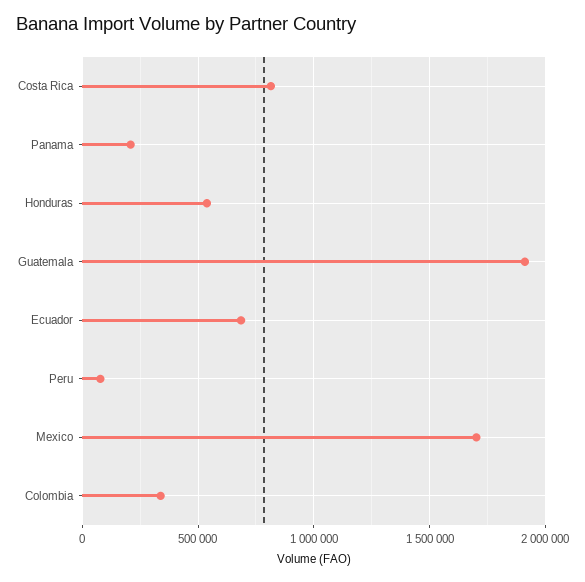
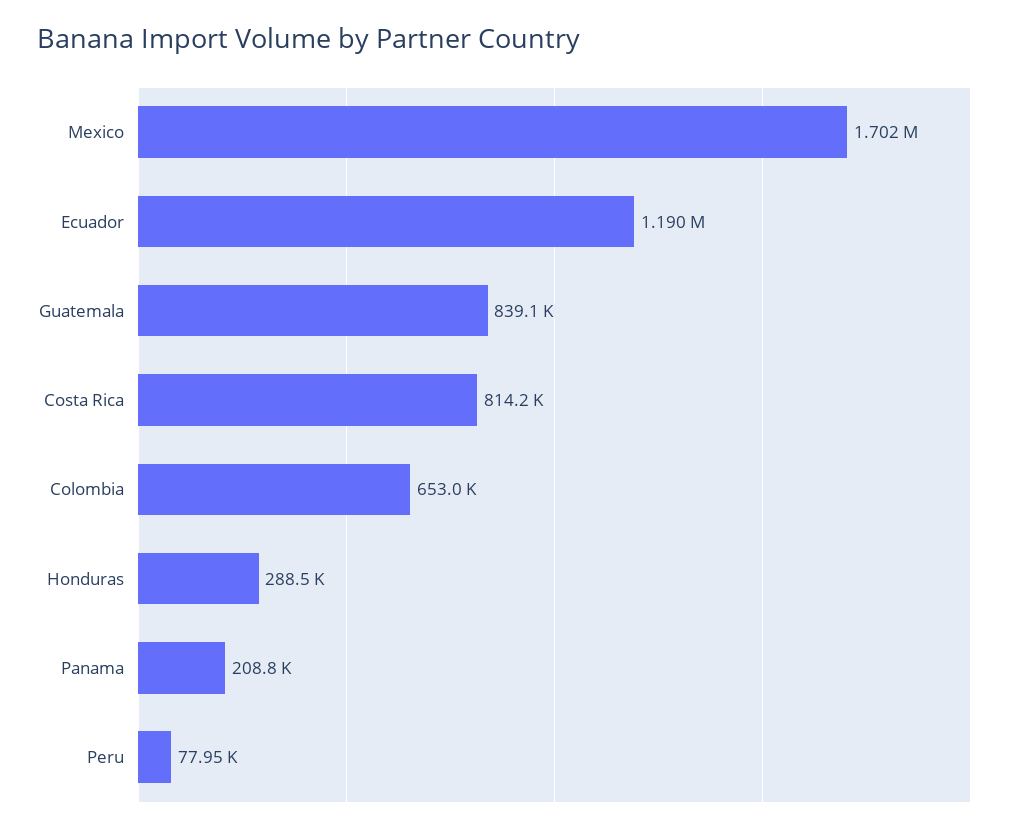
  {
    "Costa Rica": 814200,
    "Panama": 208800,
-   "Honduras": 550000,
+   "Honduras": 288500,
-   "Guatemala": 1900000,
+   "Guatemala": 839100,
-   "Ecuador": 700000,
+   "Ecuador": 1190000,
    "Peru": 77950,
    "Mexico": 1702000,
-   "Colombia": 350000
+   "Colombia": 653000
  }

